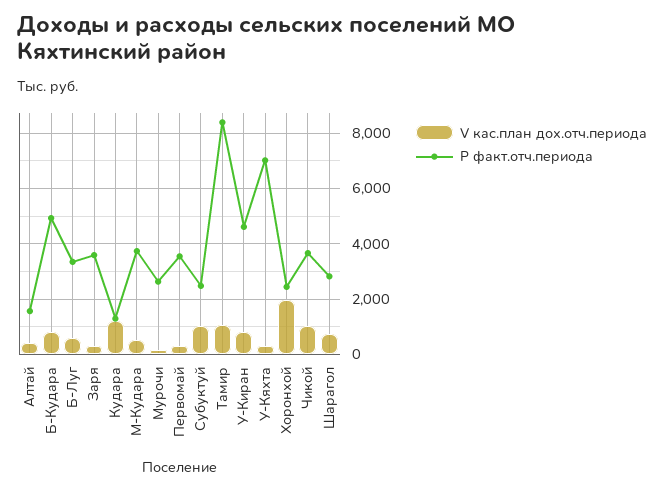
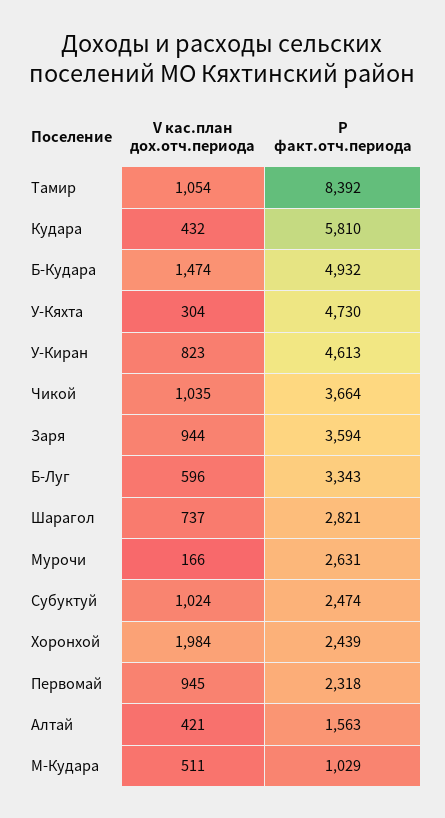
  {
    "V кас.план дох.отч.периода": {
      "Алтай": 421,
-     "Б-Кудара": 750,
+     "Б-Кудара": 1474,
      "Б-Луг": 596,
-     "Заря": 250,
+     "Заря": 944,
-     "Кудара": 1250,
+     "Кудара": 432,
      "М-Кудара": 511,
      "Мурочи": 166,
-     "Первомай": 250,
+     "Первомай": 945,
      "Субуктуй": 1024,
      "Тамир": 1054,
      "У-Киран": 823,
      "У-Кяхта": 304,
      "Хоронхой": 1984,
      "Чикой": 1035,
      "Шарагол": 737
    },
    "Р факт.отч.периода": {
      "Алтай": 1563,
      "Б-Кудара": 4932,
      "Б-Луг": 3343,
      "Заря": 3594,
-     "Кудара": 1250,
+     "Кудара": 5810,
-     "М-Кудара": 3750,
+     "М-Кудара": 1029,
      "Мурочи": 2631,
-     "Первомай": 3500,
+     "Первомай": 2318,
      "Субуктуй": 2474,
      "Тамир": 8392,
      "У-Киран": 4613,
-     "У-Кяхта": 7000,
+     "У-Кяхта": 4730,
      "Хоронхой": 2439,
      "Чикой": 3664,
      "Шарагол": 2821
    }
  }

